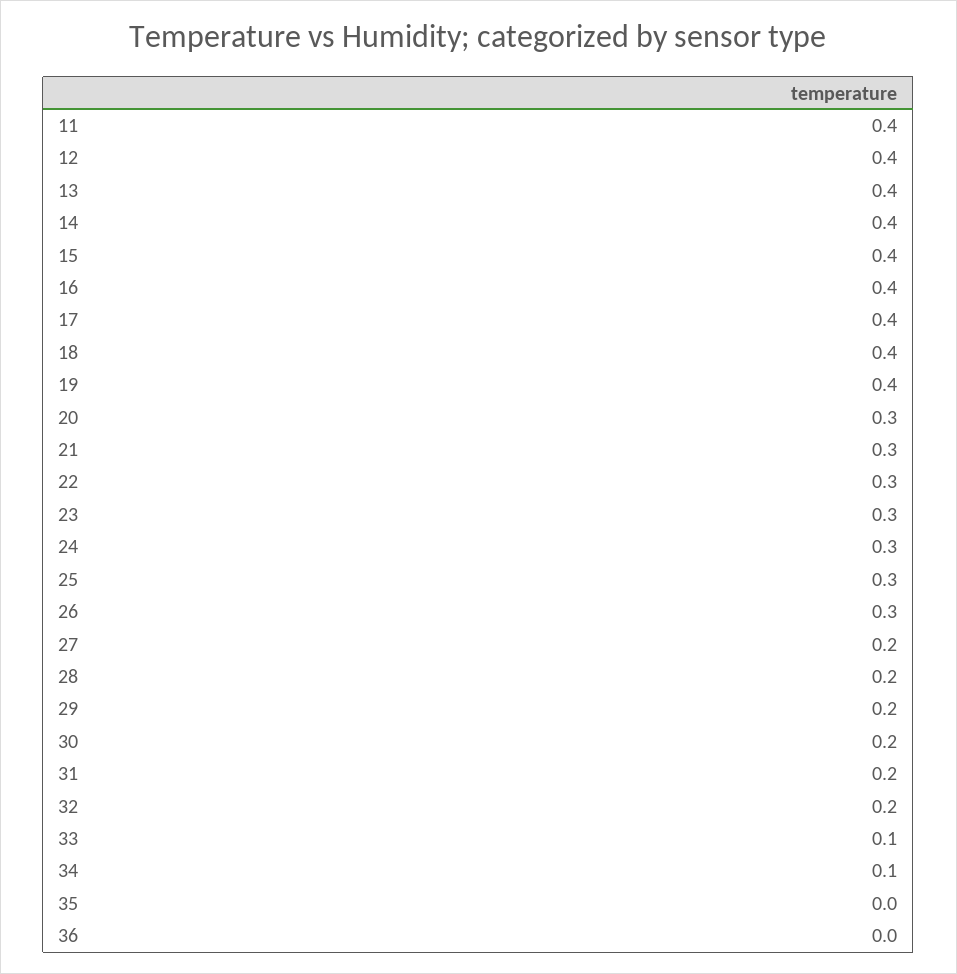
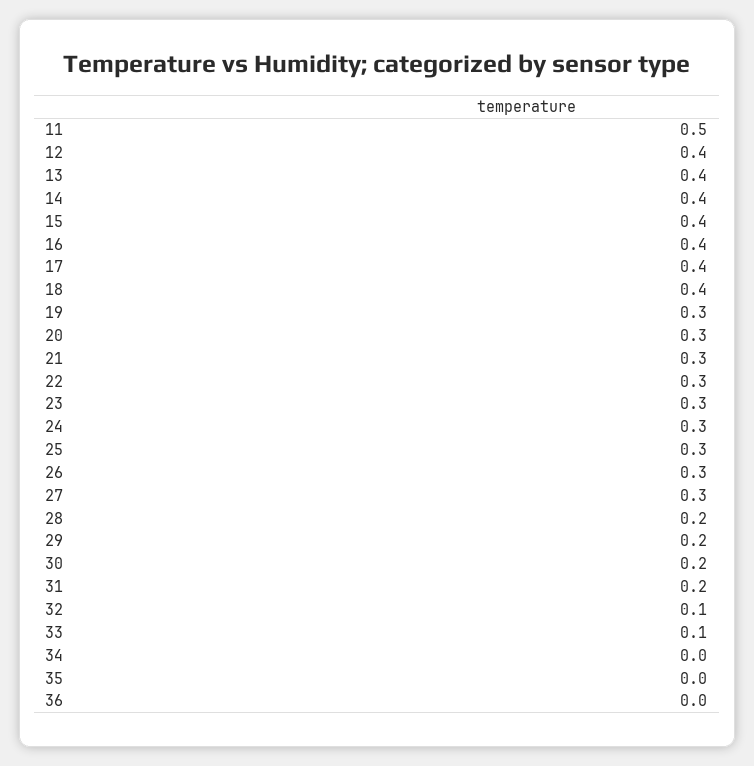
  {
-   "11": 0.4,
+   "11": 0.5,
    "12": 0.4,
    "13": 0.4,
    "14": 0.4,
    "15": 0.4,
    "16": 0.4,
    "17": 0.4,
    "18": 0.4,
-   "19": 0.4,
+   "19": 0.3,
    "20": 0.3,
    "21": 0.3,
    "22": 0.3,
    "23": 0.3,
    "24": 0.3,
    "25": 0.3,
    "26": 0.3,
-   "27": 0.2,
+   "27": 0.3,
    "28": 0.2,
    "29": 0.2,
    "30": 0.2,
    "31": 0.2,
-   "32": 0.2,
+   "32": 0.1,
    "33": 0.1,
-   "34": 0.1,
+   "34": 0,
    "35": 0,
    "36": 0
  }

